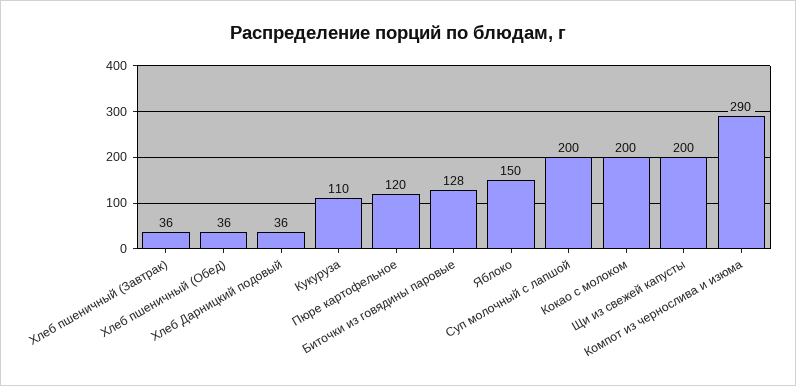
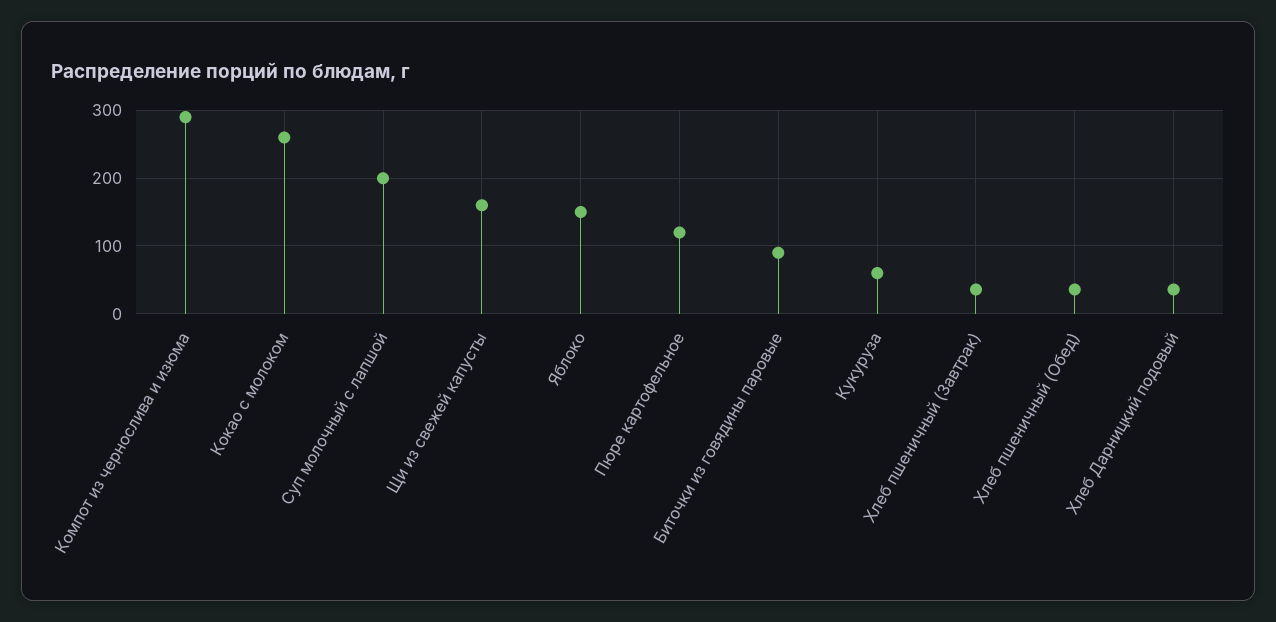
  {
    "Хлеб пшеничный (Завтрак)": 36,
    "Хлеб пшеничный (Обед)": 36,
    "Хлеб Дарницкий подовый": 36,
-   "Кукуруза": 110,
+   "Кукуруза": 60,
    "Пюре картофельное": 120,
-   "Биточки из говядины паровые": 128,
+   "Биточки из говядины паровые": 90,
    "Яблоко": 150,
    "Суп молочный с лапшой": 200,
-   "Кокао с молоком": 200,
+   "Кокао с молоком": 260,
-   "Щи из свежей капусты": 200,
+   "Щи из свежей капусты": 160,
    "Компот из чернослива и изюма": 290
  }

